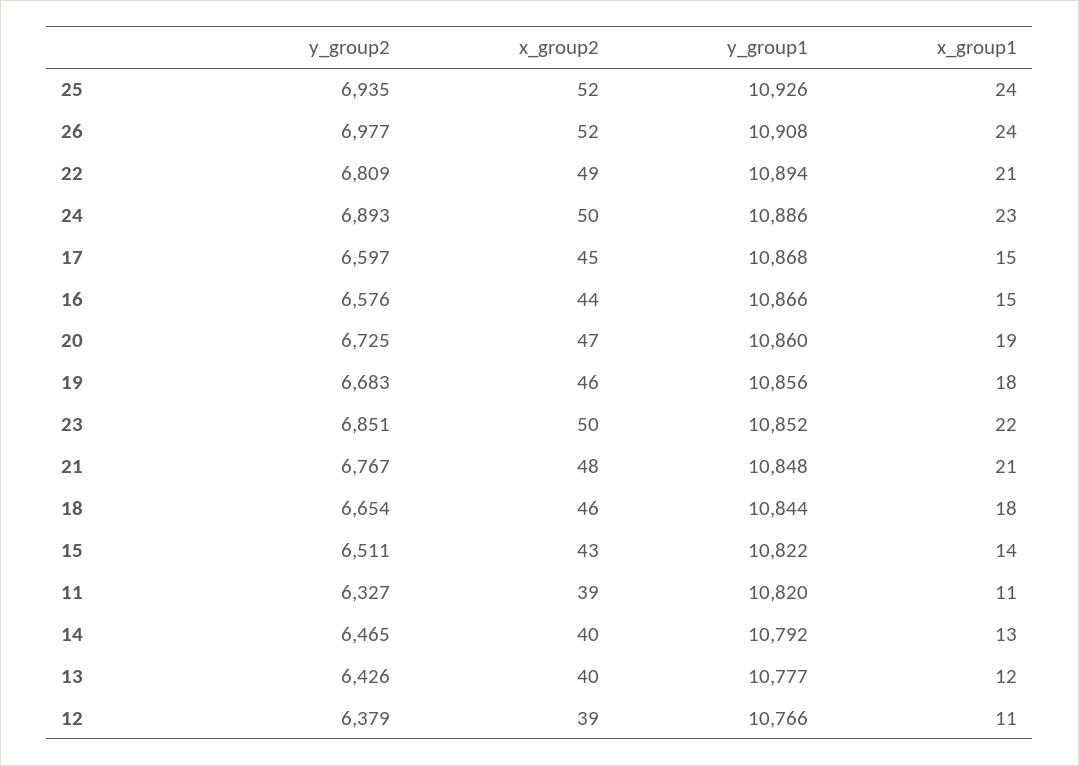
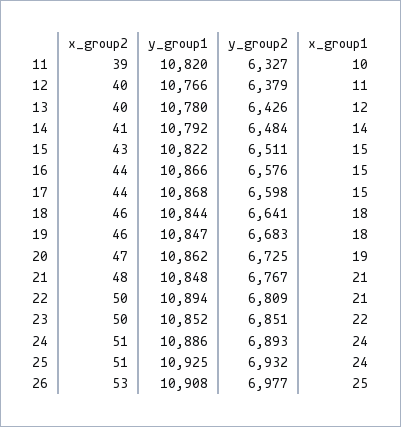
  {
    "y_group2": {
-     "25": 6935,
+     "25": 6932,
      "26": 6977,
      "22": 6809,
      "24": 6893,
-     "17": 6597,
+     "17": 6598,
      "16": 6576,
      "20": 6725,
      "19": 6683,
      "23": 6851,
      "21": 6767,
-     "18": 6654,
+     "18": 6641,
      "15": 6511,
      "11": 6327,
-     "14": 6465,
+     "14": 6484,
      "13": 6426,
      "12": 6379
    },
    "x_group2": {
-     "25": 52,
+     "25": 51,
-     "26": 52,
+     "26": 53,
-     "22": 49,
+     "22": 50,
-     "24": 50,
+     "24": 51,
-     "17": 45,
+     "17": 44,
      "16": 44,
      "20": 47,
      "19": 46,
      "23": 50,
      "21": 48,
      "18": 46,
      "15": 43,
      "11": 39,
-     "14": 40,
+     "14": 41,
      "13": 40,
-     "12": 39
+     "12": 40
    },
    "y_group1": {
-     "25": 10926,
+     "25": 10925,
      "26": 10908,
      "22": 10894,
      "24": 10886,
      "17": 10868,
      "16": 10866,
-     "20": 10860,
+     "20": 10862,
-     "19": 10856,
+     "19": 10847,
      "23": 10852,
      "21": 10848,
      "18": 10844,
      "15": 10822,
      "11": 10820,
      "14": 10792,
-     "13": 10777,
+     "13": 10780,
      "12": 10766
    },
    "x_group1": {
      "25": 24,
-     "26": 24,
+     "26": 25,
      "22": 21,
-     "24": 23,
+     "24": 24,
      "17": 15,
      "16": 15,
      "20": 19,
      "19": 18,
      "23": 22,
      "21": 21,
      "18": 18,
-     "15": 14,
+     "15": 15,
-     "11": 11,
+     "11": 10,
-     "14": 13,
+     "14": 14,
      "13": 12,
      "12": 11
    }
  }

